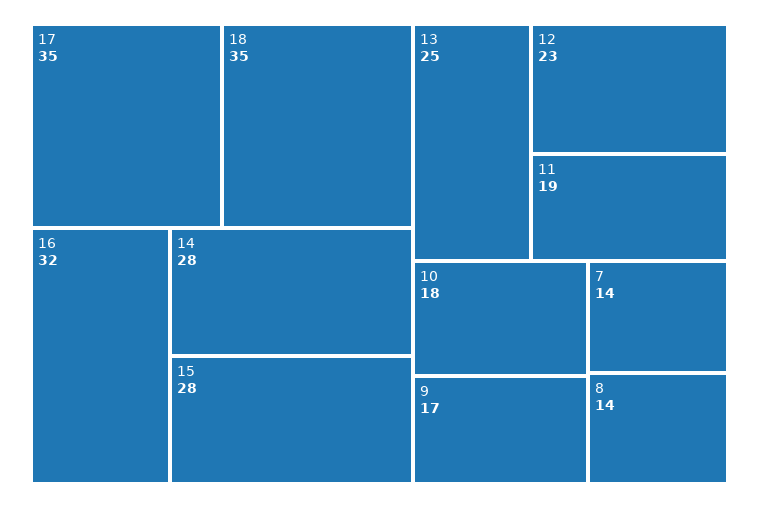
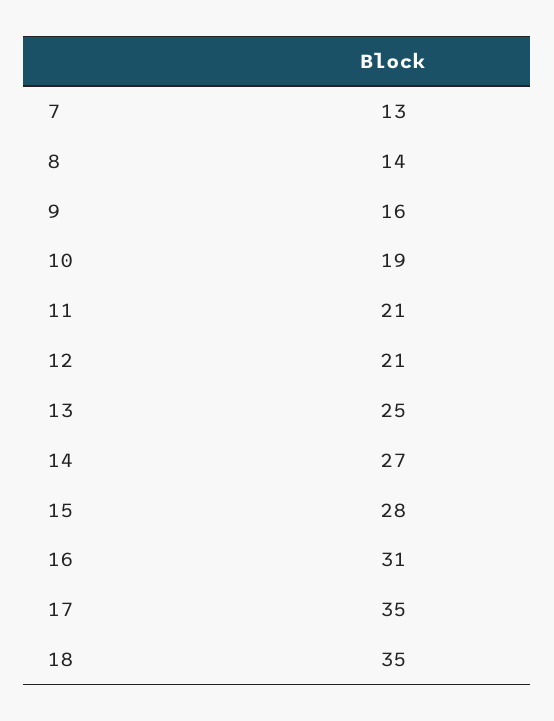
  {
    "17": 35,
    "18": 35,
-   "16": 32,
+   "16": 31,
-   "14": 28,
+   "14": 27,
    "15": 28,
    "13": 25,
-   "12": 23,
+   "12": 21,
-   "11": 19,
+   "11": 21,
-   "10": 18,
+   "10": 19,
-   "9": 17,
+   "9": 16,
-   "7": 14,
+   "7": 13,
    "8": 14
  }

